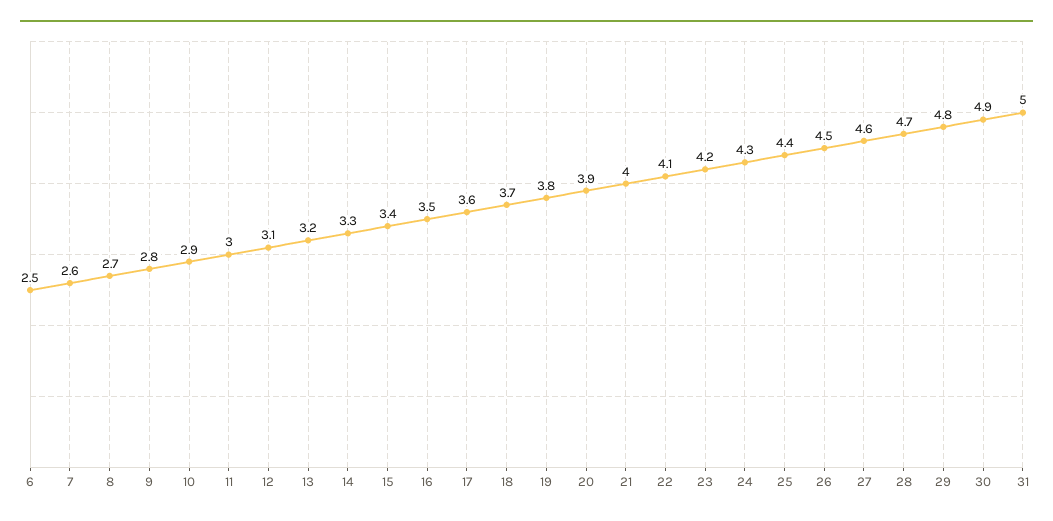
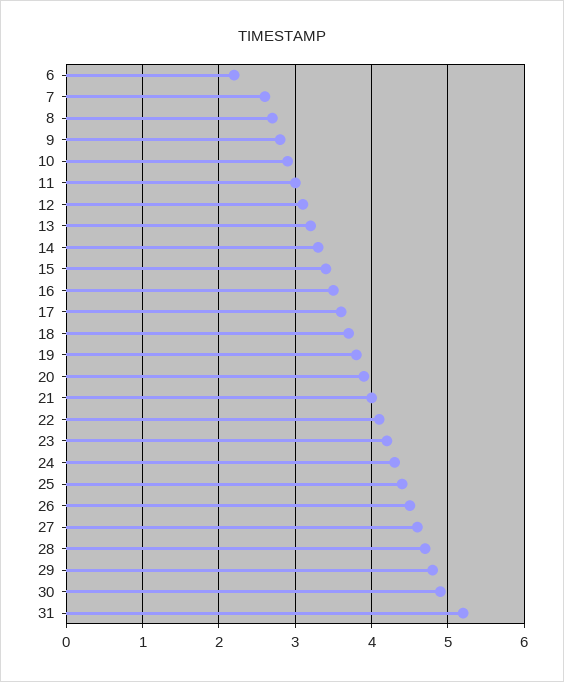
  {
-   "6": 2.5,
+   "6": 2.2,
    "7": 2.6,
    "8": 2.7,
    "9": 2.8,
    "10": 2.9,
    "11": 3,
    "12": 3.1,
    "13": 3.2,
    "14": 3.3,
    "15": 3.4,
    "16": 3.5,
    "17": 3.6,
    "18": 3.7,
    "19": 3.8,
    "20": 3.9,
    "21": 4,
    "22": 4.1,
    "23": 4.2,
    "24": 4.3,
    "25": 4.4,
    "26": 4.5,
    "27": 4.6,
    "28": 4.7,
    "29": 4.8,
    "30": 4.9,
-   "31": 5
+   "31": 5.2
  }

